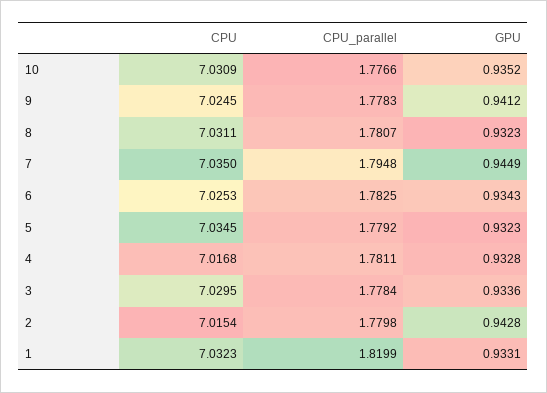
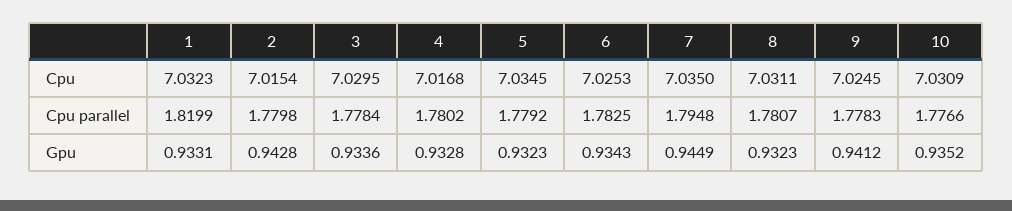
  {
    "CPU": {
      "10": 7.0309,
      "9": 7.0245,
      "8": 7.0311,
      "7": 7.035,
      "6": 7.0253,
      "5": 7.0345,
      "4": 7.0168,
      "3": 7.0295,
      "2": 7.0154,
      "1": 7.0323
    },
    "CPU_parallel": {
      "10": 1.7766,
      "9": 1.7783,
      "8": 1.7807,
      "7": 1.7948,
      "6": 1.7825,
      "5": 1.7792,
-     "4": 1.7811,
+     "4": 1.7802,
      "3": 1.7784,
      "2": 1.7798,
      "1": 1.8199
    },
    "GPU": {
      "10": 0.9352,
      "9": 0.9412,
      "8": 0.9323,
      "7": 0.9449,
      "6": 0.9343,
      "5": 0.9323,
      "4": 0.9328,
      "3": 0.9336,
      "2": 0.9428,
      "1": 0.9331
    }
  }

